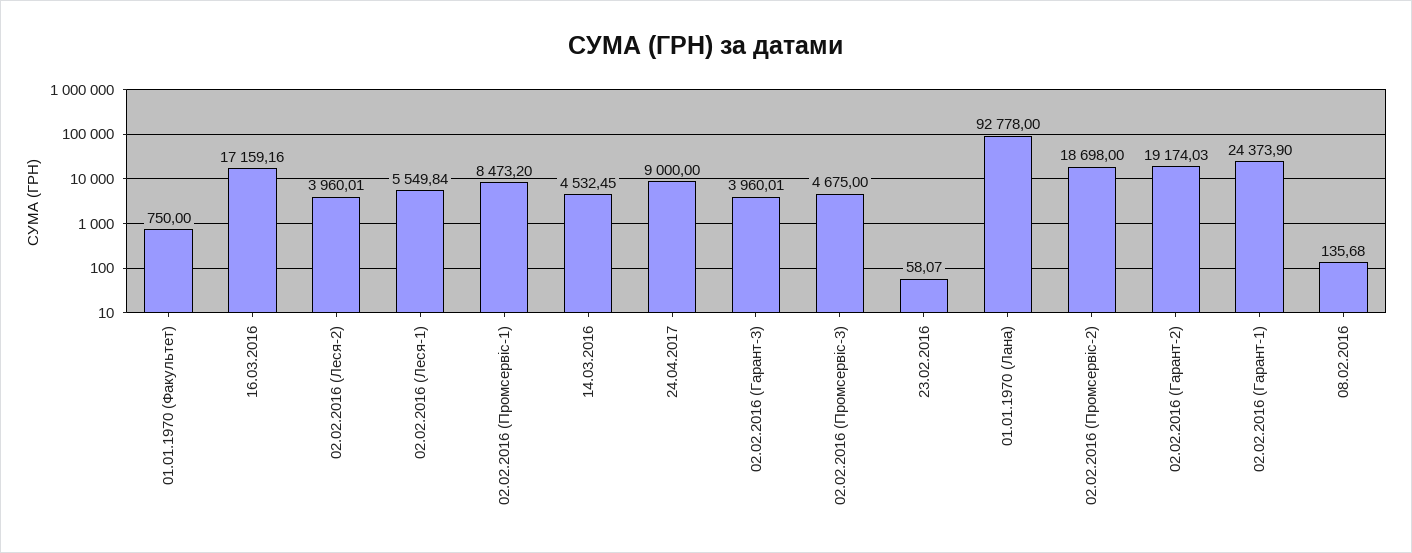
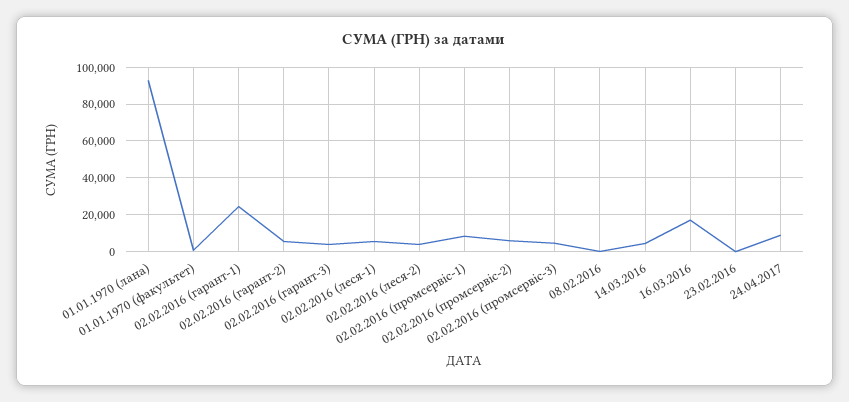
  {
    "01.01.1970 (Факультет)": 750,
    "16.03.2016": 17159.16,
    "02.02.2016 (Леся-2)": 3960.01,
    "02.02.2016 (Леся-1)": 5549.84,
    "02.02.2016 (Промсервіс-1)": 8473.2,
    "14.03.2016": 4532.45,
    "24.04.2017": 9000,
    "02.02.2016 (Гарант-3)": 3960.01,
    "02.02.2016 (Промсервіс-3)": 4675,
    "23.02.2016": 58.07,
    "01.01.1970 (Лана)": 92778,
-   "02.02.2016 (Промсервіс-2)": 18698,
+   "02.02.2016 (Промсервіс-2)": 5000,
-   "02.02.2016 (Гарант-2)": 19174.03,
+   "02.02.2016 (Гарант-2)": 5000,
    "02.02.2016 (Гарант-1)": 24373.9,
    "08.02.2016": 135.68
  }

